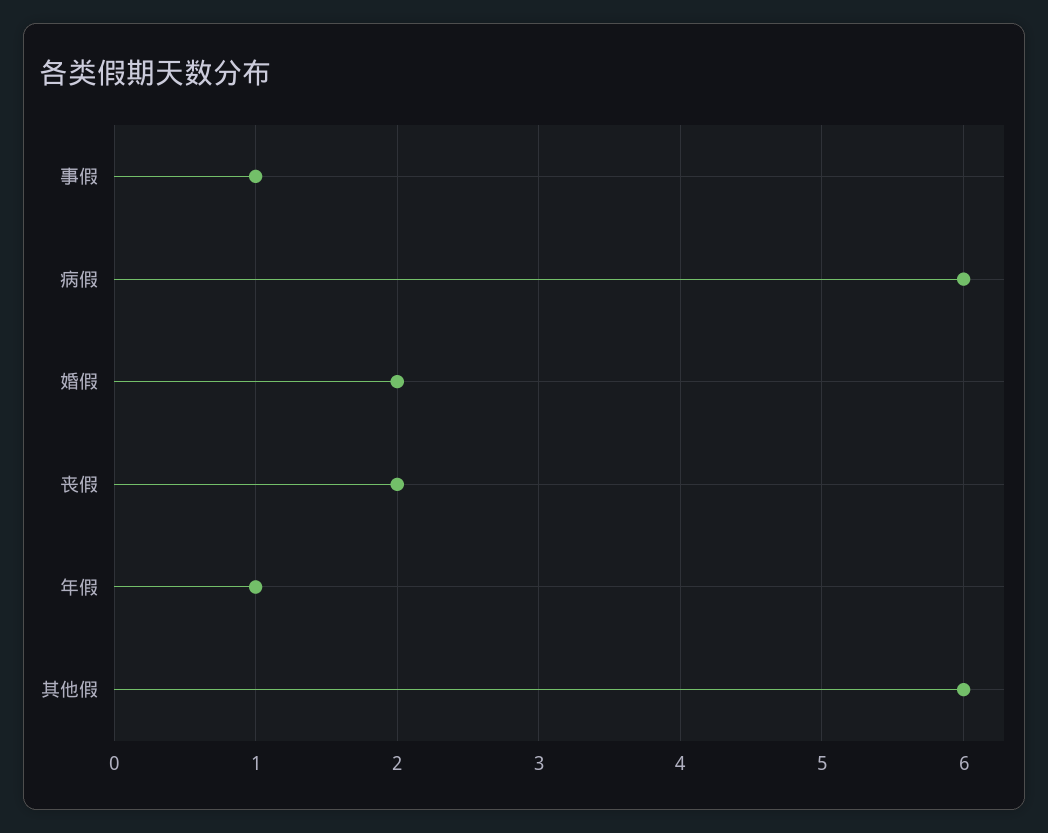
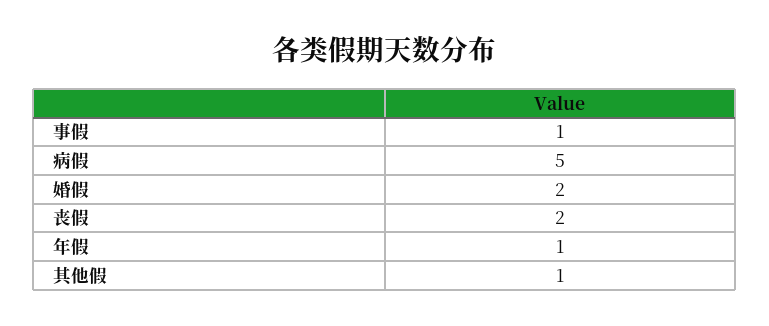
  {
    "事假": 1,
-   "病假": 6,
+   "病假": 5,
    "婚假": 2,
    "丧假": 2,
    "年假": 1,
-   "其他假": 6
+   "其他假": 1
  }

